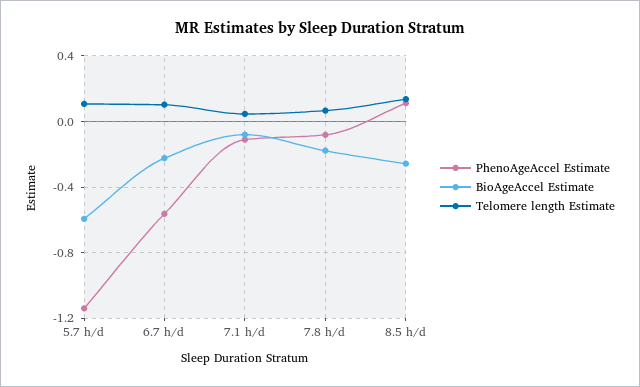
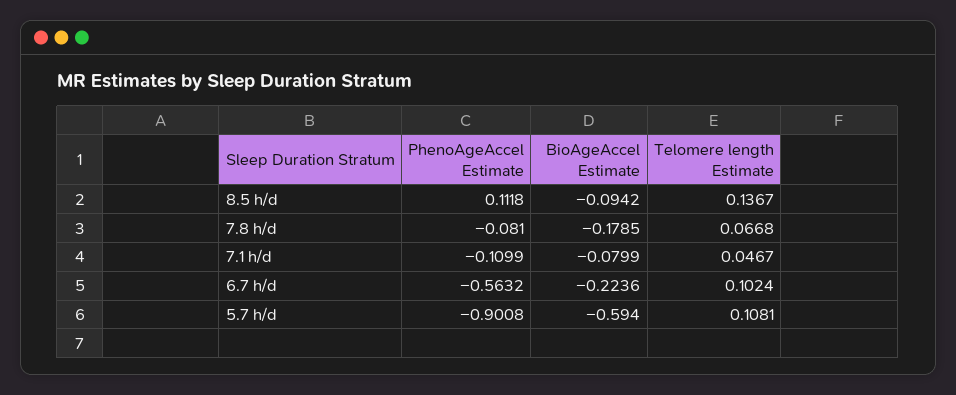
  {
    "PhenoAgeAccel Estimate": {
-     "5.7 h/d": -1.15,
+     "5.7 h/d": -0.9008,
      "6.7 h/d": -0.5632,
      "7.1 h/d": -0.1099,
      "7.8 h/d": -0.081,
      "8.5 h/d": 0.1118
    },
    "BioAgeAccel Estimate": {
      "5.7 h/d": -0.594,
      "6.7 h/d": -0.2236,
      "7.1 h/d": -0.0799,
      "7.8 h/d": -0.1785,
-     "8.5 h/d": -0.25
+     "8.5 h/d": -0.0942
    },
    "Telomere length Estimate": {
      "5.7 h/d": 0.1081,
      "6.7 h/d": 0.1024,
      "7.1 h/d": 0.0467,
      "7.8 h/d": 0.0668,
      "8.5 h/d": 0.1367
    }
  }

